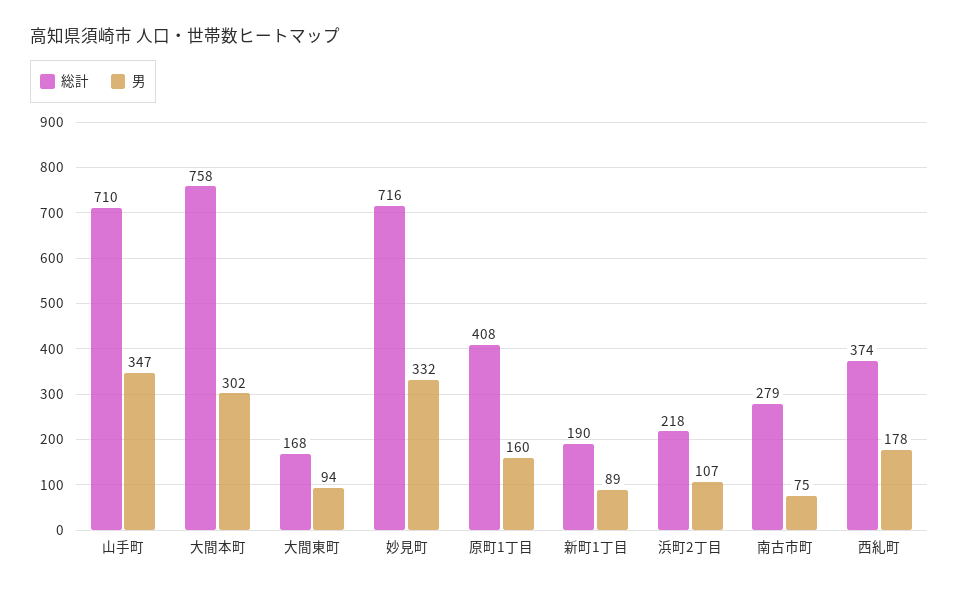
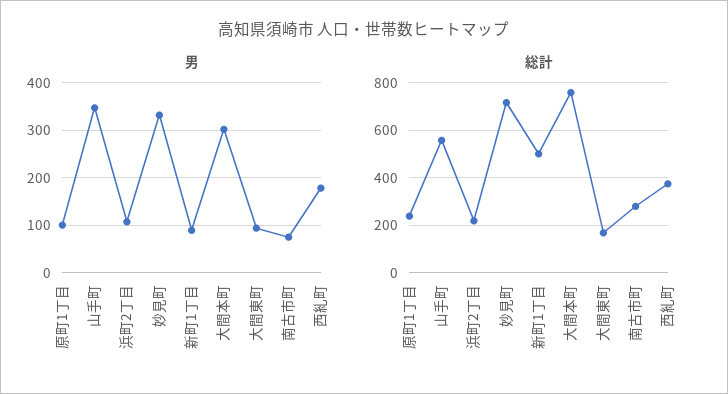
  {
    "総計": {
-     "山手町": 710,
+     "山手町": 550,
      "大間本町": 758,
      "大間東町": 168,
      "妙見町": 716,
-     "原町1丁目": 408,
+     "原町1丁目": 250,
-     "新町1丁目": 190,
+     "新町1丁目": 500,
      "浜町2丁目": 218,
      "南古市町": 279,
      "西糺町": 374
    },
    "男": {
      "山手町": 347,
      "大間本町": 302,
      "大間東町": 94,
      "妙見町": 332,
-     "原町1丁目": 160,
+     "原町1丁目": 100,
      "新町1丁目": 89,
      "浜町2丁目": 107,
      "南古市町": 75,
      "西糺町": 178
    }
  }

